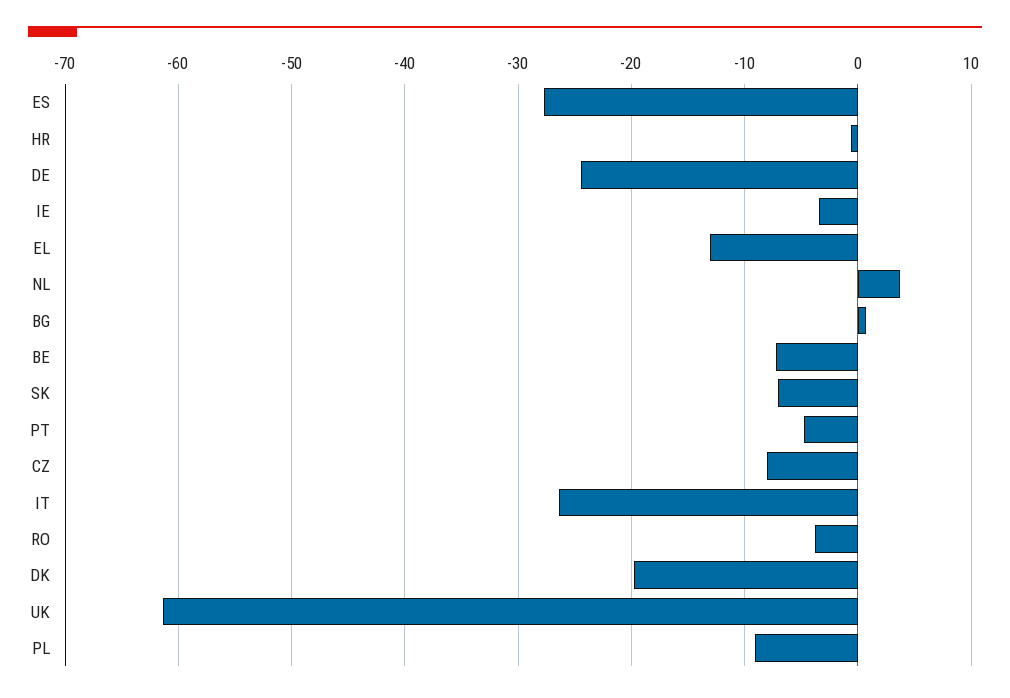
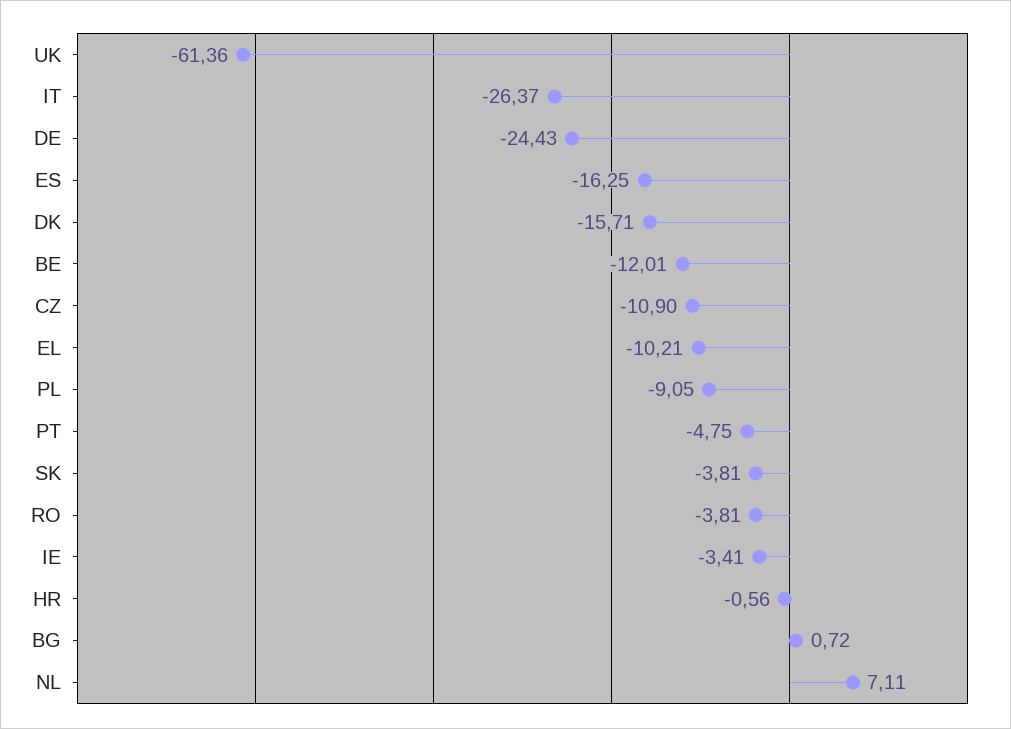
  {
-   "ES": -28,
+   "ES": -16.25,
    "HR": -0.56,
    "DE": -24.43,
    "IE": -3.41,
-   "EL": -13,
+   "EL": -10.21,
-   "NL": 4,
+   "NL": 7.11,
    "BG": 0.72,
-   "BE": -7,
+   "BE": -12.01,
-   "SK": -7,
+   "SK": -3.81,
    "PT": -4.75,
-   "CZ": -8,
+   "CZ": -10.9,
    "IT": -26.37,
    "RO": -3.81,
-   "DK": -20,
+   "DK": -15.71,
    "UK": -61.36,
    "PL": -9.05
  }

